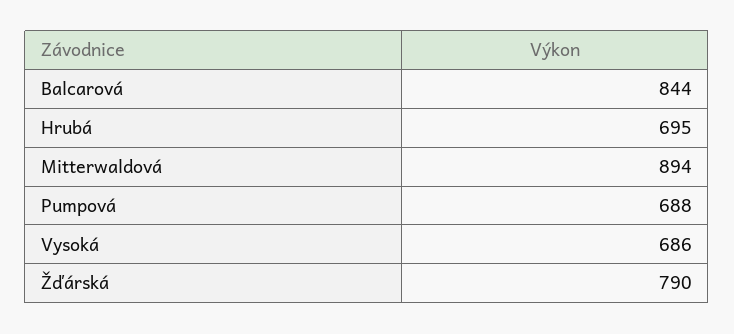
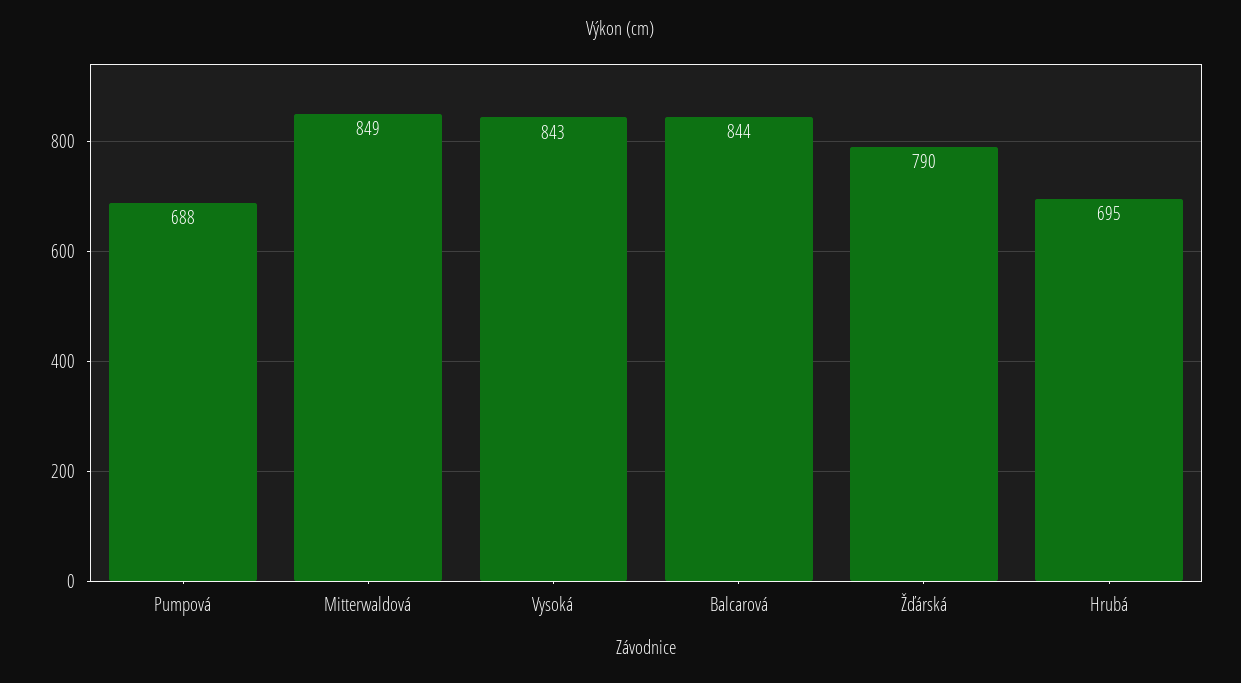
  {
    "Balcarová": 844,
    "Hrubá": 695,
-   "Mitterwaldová": 894,
+   "Mitterwaldová": 849,
    "Pumpová": 688,
-   "Vysoká": 686,
+   "Vysoká": 843,
    "Žďárská": 790
  }

